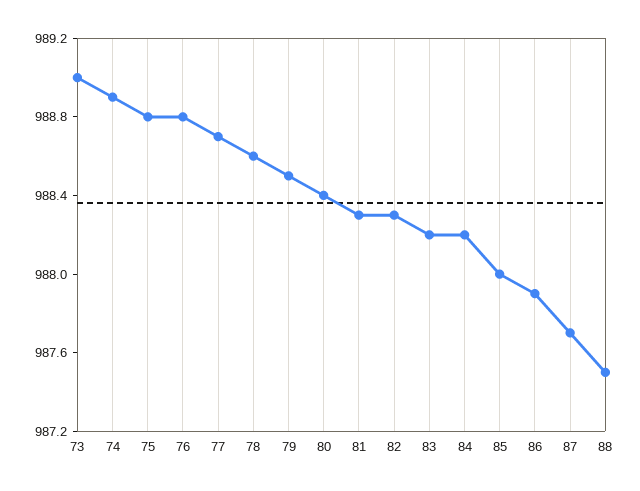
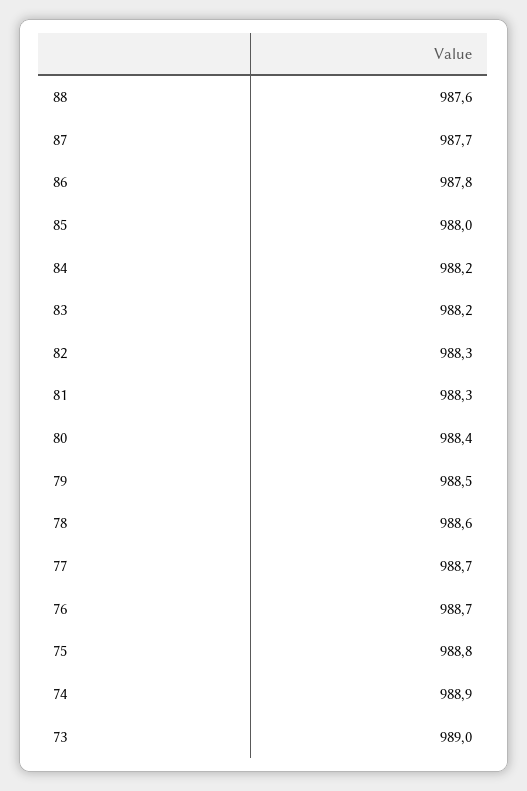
  {
    "73": 989,
    "74": 988.9,
    "75": 988.8,
-   "76": 988.8,
+   "76": 988.7,
    "77": 988.7,
    "78": 988.6,
    "79": 988.5,
    "80": 988.4,
    "81": 988.3,
    "82": 988.3,
    "83": 988.2,
    "84": 988.2,
    "85": 988,
-   "86": 987.9,
+   "86": 987.8,
    "87": 987.7,
-   "88": 987.5
+   "88": 987.6
  }

